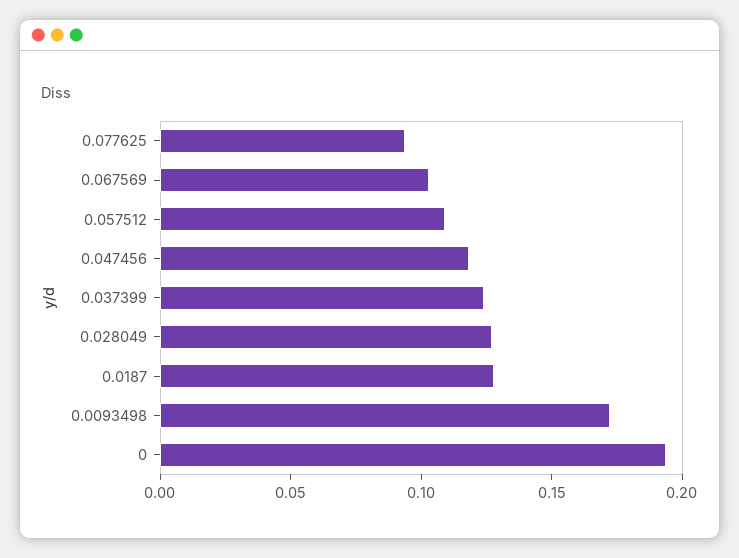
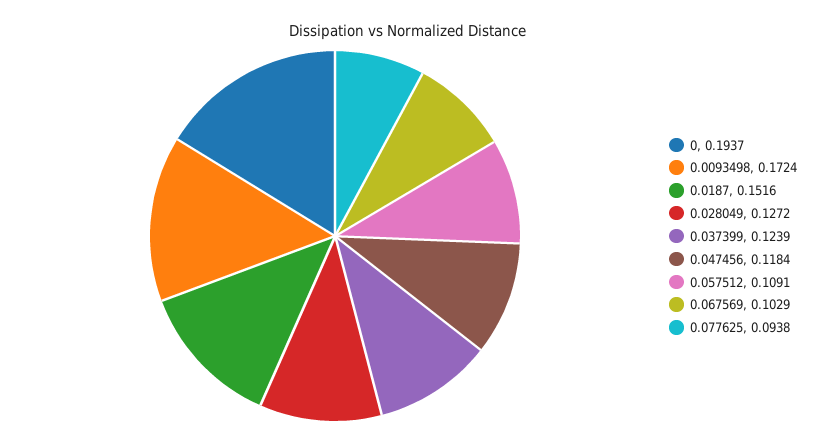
  {
    "0.077625": 0.0938,
    "0.067569": 0.1029,
    "0.057512": 0.1091,
    "0.047456": 0.1184,
    "0.037399": 0.1239,
    "0.028049": 0.1272,
-   "0.0187": 0.13,
+   "0.0187": 0.1516,
    "0.0093498": 0.1724,
    "0": 0.1937
  }

